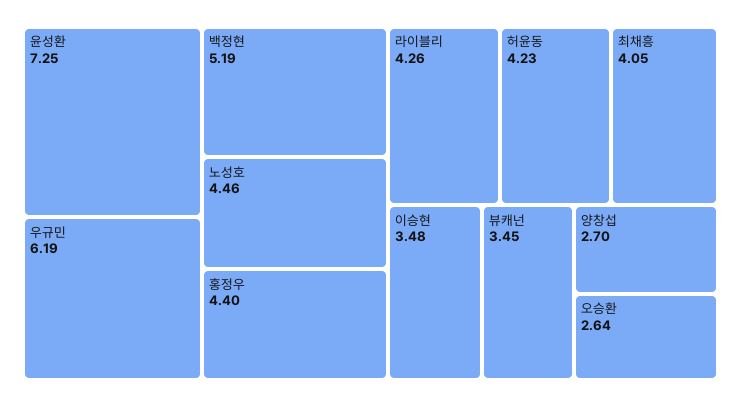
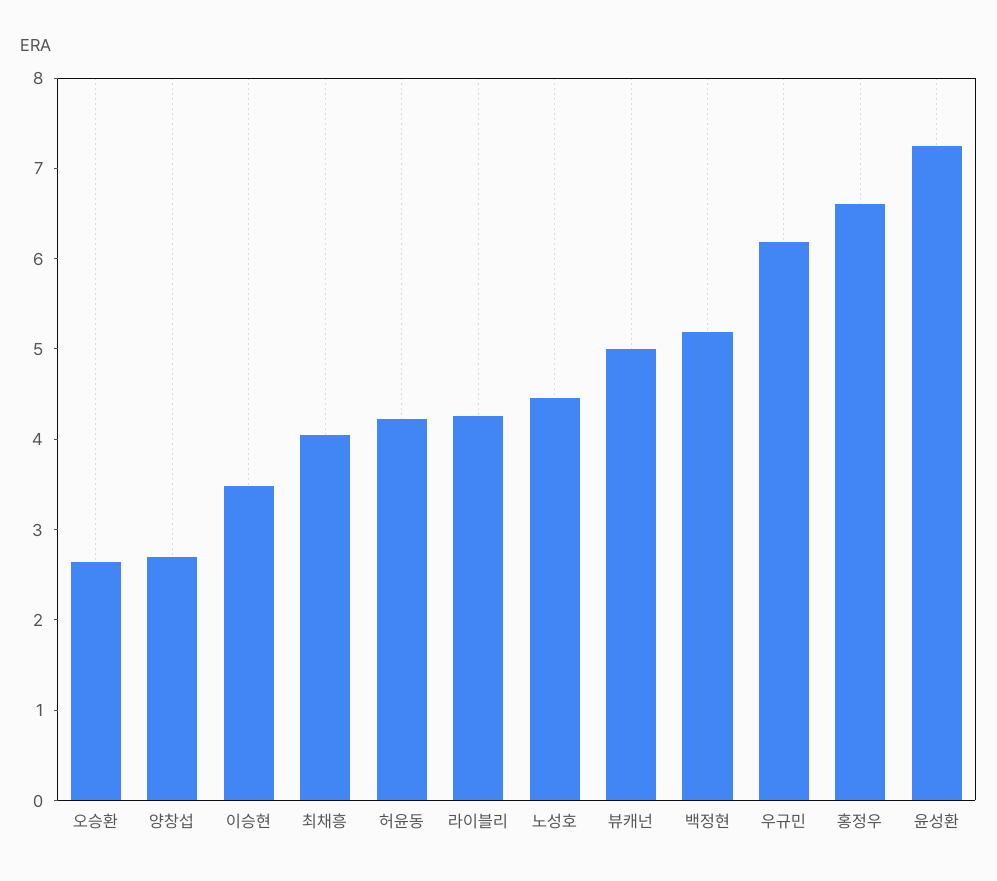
  {
    "윤성환": 7.25,
    "우규민": 6.19,
    "백정현": 5.19,
    "노성호": 4.46,
-   "홍정우": 4.4,
+   "홍정우": 6.6,
    "라이블리": 4.26,
    "허윤동": 4.23,
    "최채흥": 4.05,
    "이승현": 3.48,
-   "뷰캐넌": 3.45,
+   "뷰캐넌": 5,
    "양창섭": 2.7,
    "오승환": 2.64
  }

